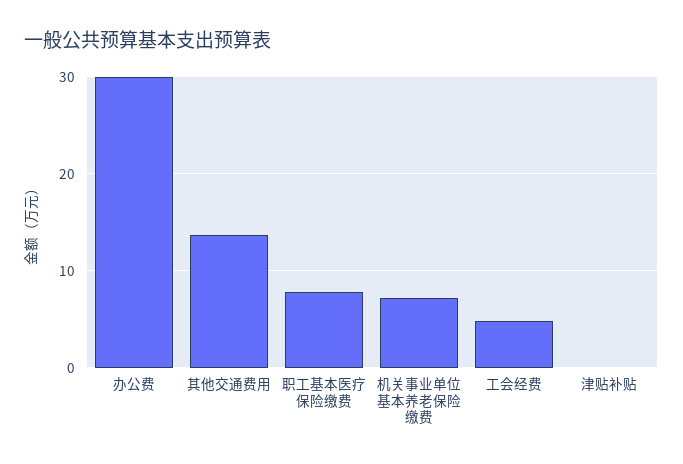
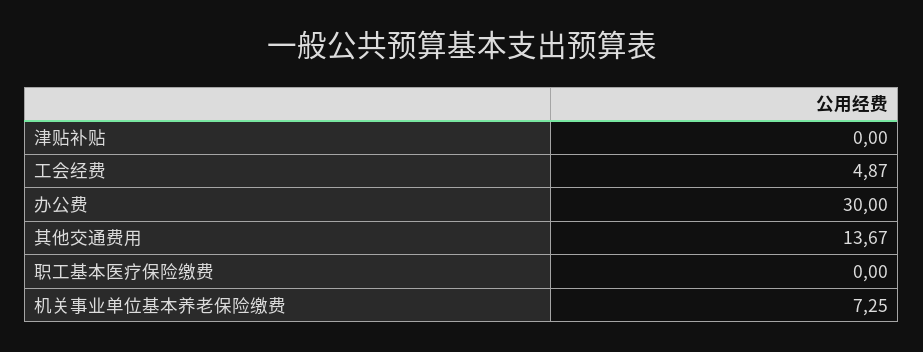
  {
    "办公费": 30,
    "其他交通费用": 13.67,
-   "职工基本医疗保险缴费": 8,
+   "职工基本医疗保险缴费": 0,
    "机关事业单位基本养老保险缴费": 7.25,
    "工会经费": 4.87,
    "津贴补贴": 0
  }

